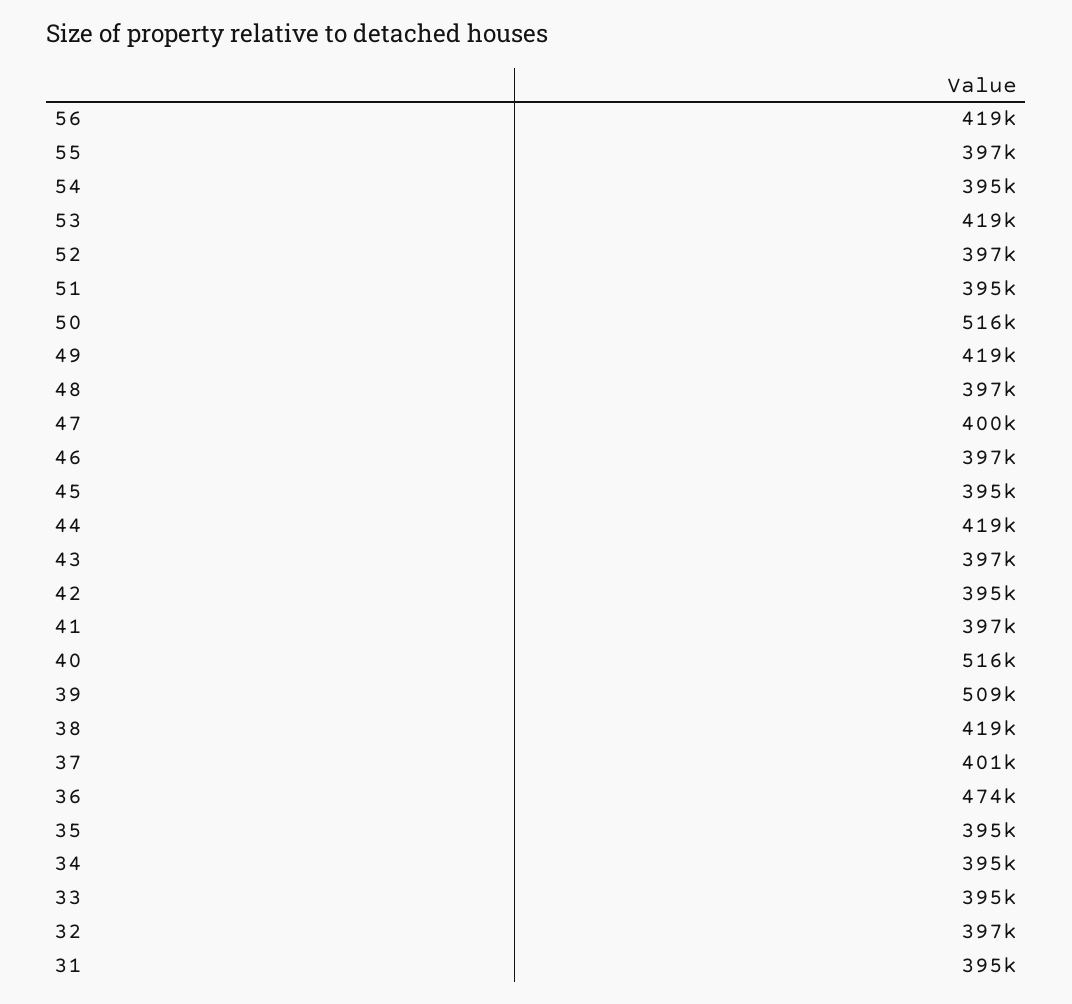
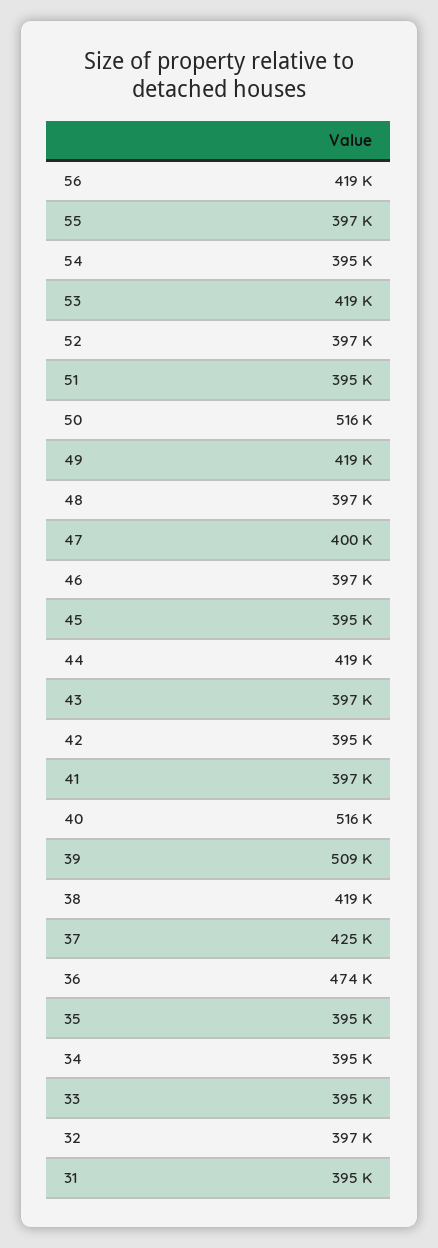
  {
    "56": 419000,
    "55": 397000,
    "54": 395000,
    "53": 419000,
    "52": 397000,
    "51": 395000,
    "50": 516000,
    "49": 419000,
    "48": 397000,
    "47": 400000,
    "46": 397000,
    "45": 395000,
    "44": 419000,
    "43": 397000,
    "42": 395000,
    "41": 397000,
    "40": 516000,
    "39": 509000,
    "38": 419000,
-   "37": 401000,
+   "37": 425000,
    "36": 474000,
    "35": 395000,
    "34": 395000,
    "33": 395000,
    "32": 397000,
    "31": 395000
  }

